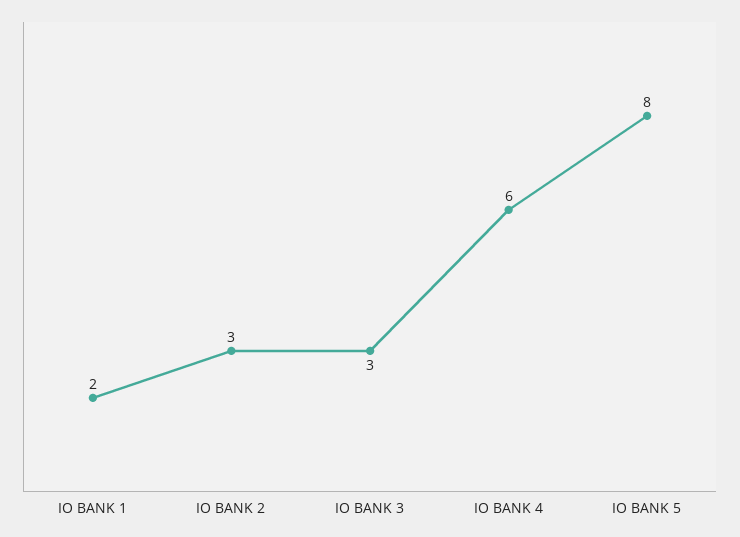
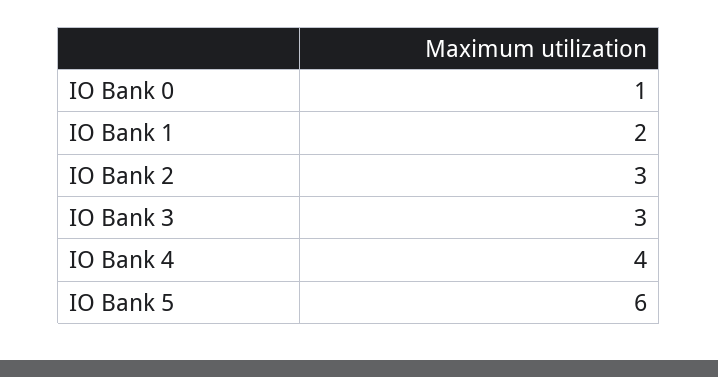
  {
    "IO BANK 1": 2,
    "IO BANK 2": 3,
    "IO BANK 3": 3,
-   "IO BANK 4": 6,
+   "IO BANK 4": 4,
-   "IO BANK 5": 8
+   "IO BANK 5": 6,
+   "IO Bank 0": 1
  }

